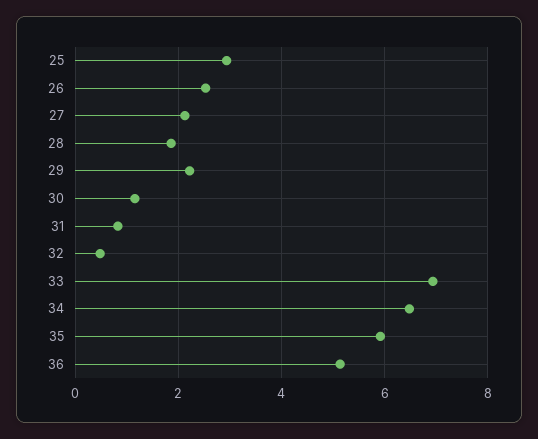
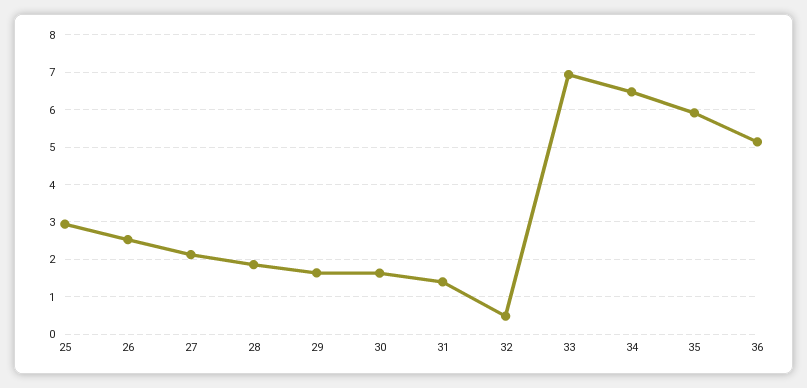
  {
    "25": 3,
    "26": 2.6,
    "27": 2.2,
    "28": 1.8,
-   "29": 2.2,
+   "29": 1.6,
-   "30": 1.2,
+   "30": 1.6,
-   "31": 0.8,
+   "31": 1.4,
    "32": 0.4,
    "33": 7,
    "34": 6.4,
    "35": 6,
    "36": 5.2
  }

